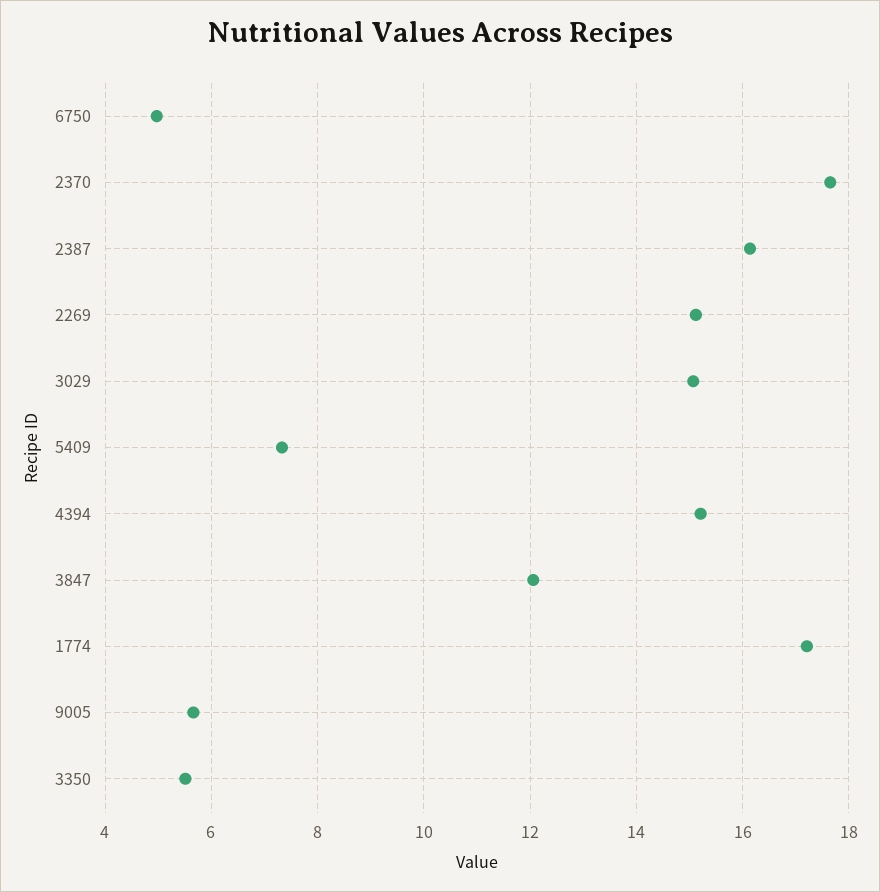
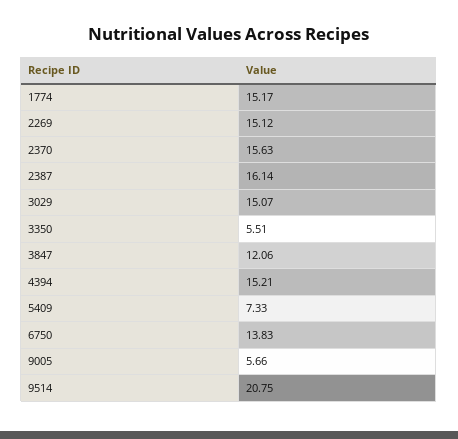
  {
-   "6750": 5,
+   "6750": 13.83,
-   "2370": 17.6,
+   "2370": 15.63,
    "2387": 16.14,
    "2269": 15.12,
    "3029": 15.07,
    "5409": 7.33,
    "4394": 15.21,
    "3847": 12.06,
-   "1774": 17.2,
+   "1774": 15.17,
    "9005": 5.66,
-   "3350": 5.51
+   "3350": 5.51,
+   "9514": 20.75
  }

